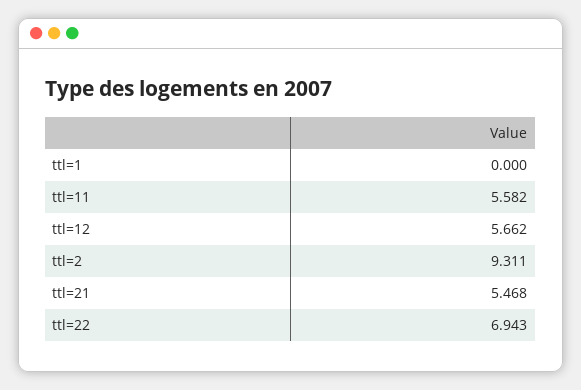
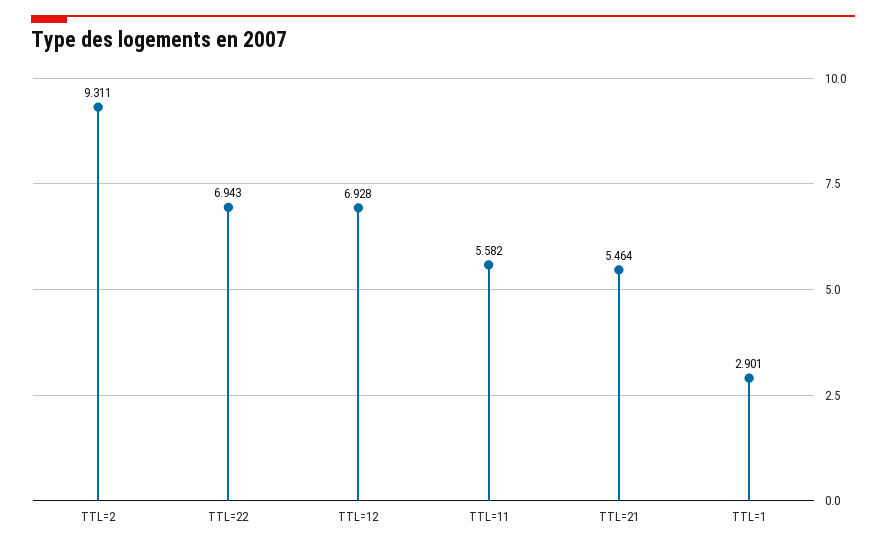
  {
-   "ttl=1": 0,
+   "ttl=1": 2.901,
    "ttl=11": 5.582,
-   "ttl=12": 5.662,
+   "ttl=12": 6.928,
    "ttl=2": 9.311,
-   "ttl=21": 5.468,
+   "ttl=21": 5.464,
    "ttl=22": 6.943
  }

